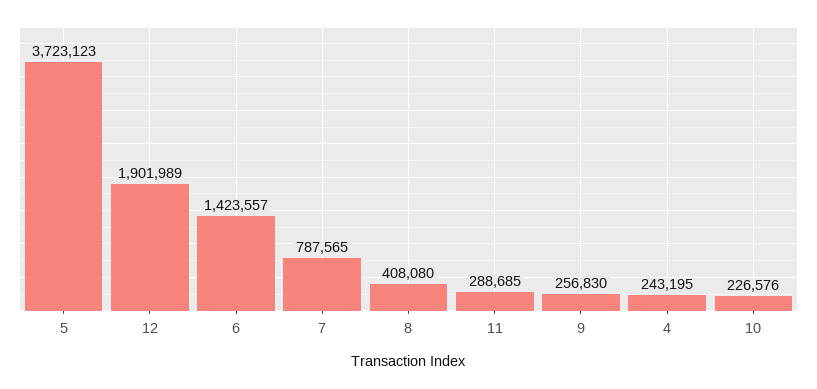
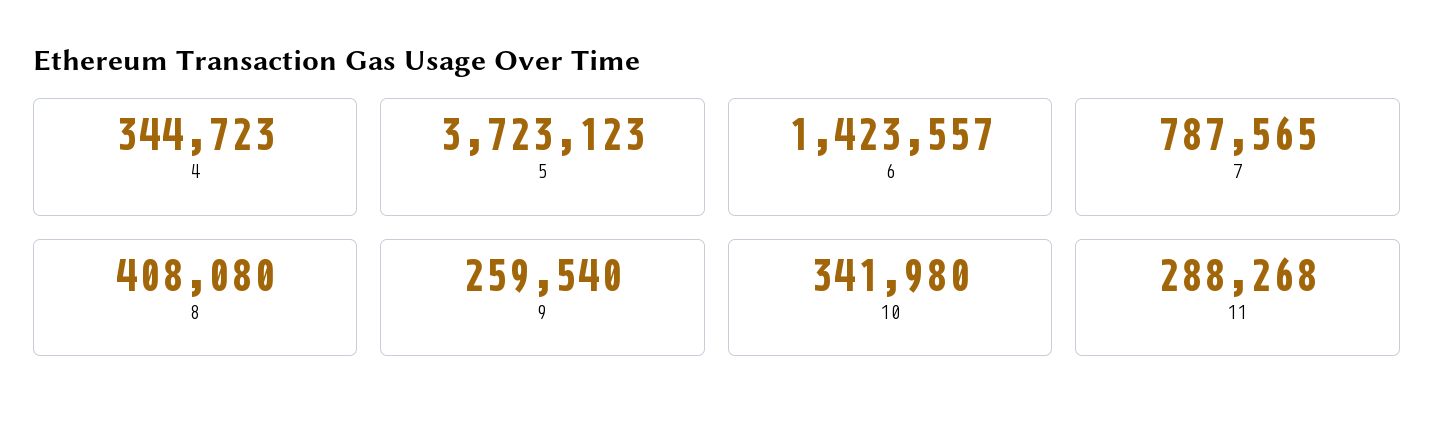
  {
    "5": 3723123,
-   "12": 1901989,
    "6": 1423557,
    "7": 787565,
    "8": 408080,
-   "11": 288685,
+   "11": 288268,
-   "9": 256830,
+   "9": 259540,
-   "4": 243195,
+   "4": 344723,
-   "10": 226576
+   "10": 341980
  }

